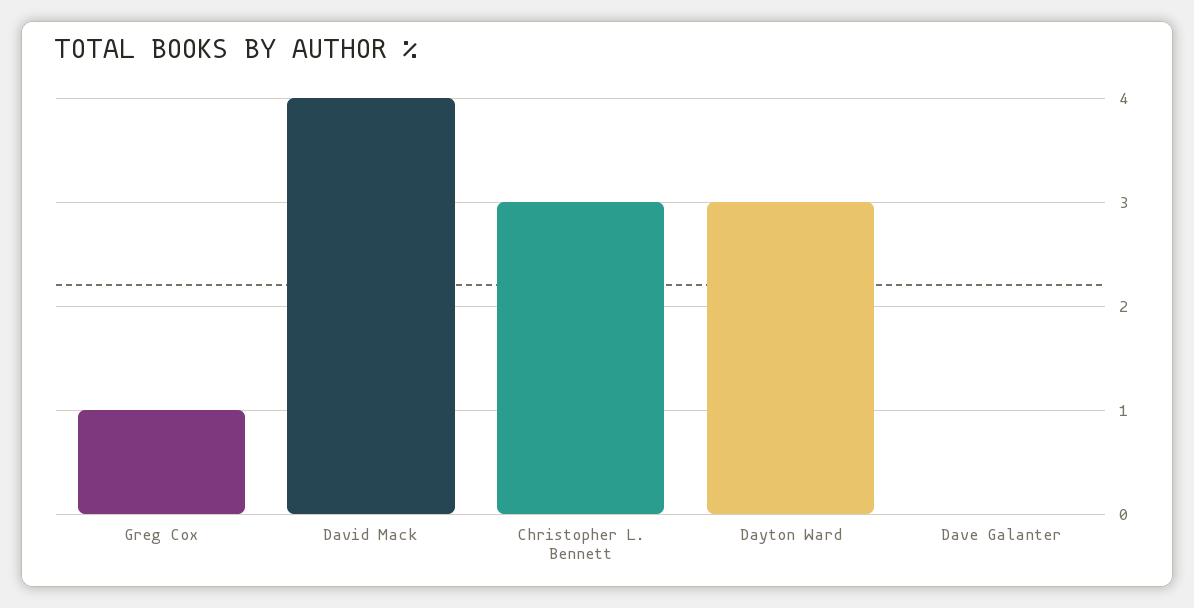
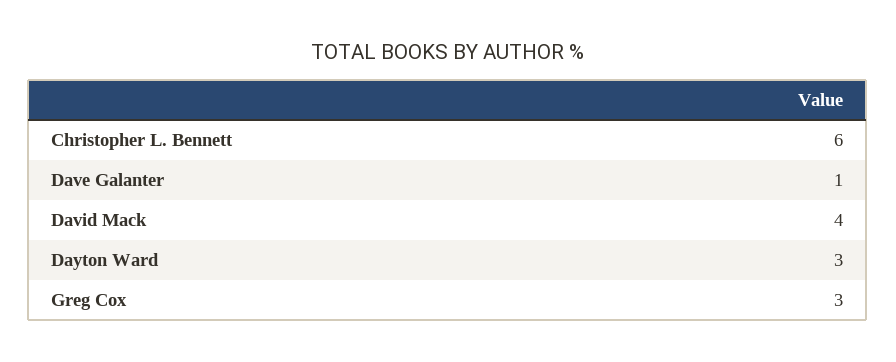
  {
-   "Greg Cox": 1,
+   "Greg Cox": 3,
    "David Mack": 4,
-   "Christopher L. Bennett": 3,
+   "Christopher L. Bennett": 6,
    "Dayton Ward": 3,
-   "Dave Galanter": 0
+   "Dave Galanter": 1
  }

